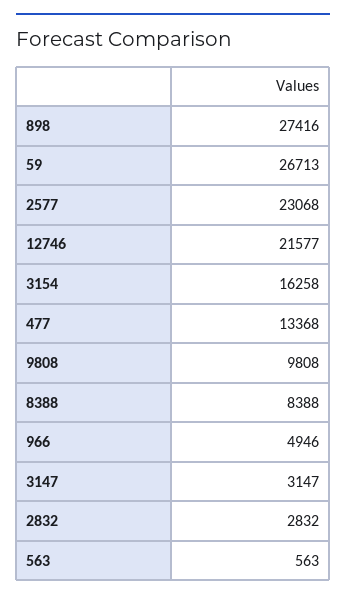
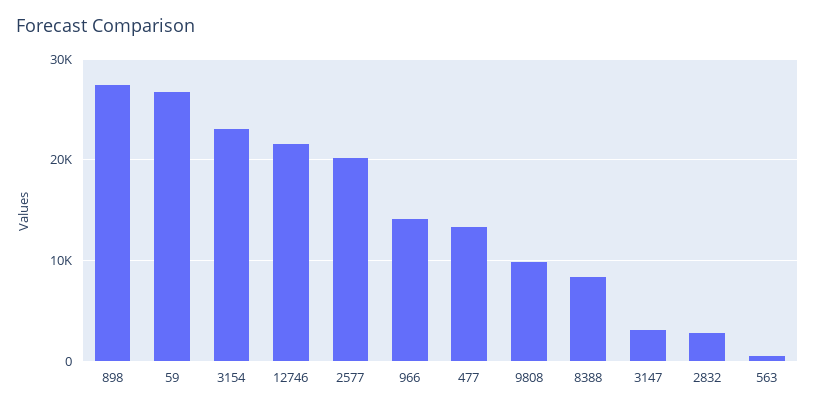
  {
    "898": 27416,
    "59": 26713,
-   "2577": 23068,
+   "2577": 20000,
    "12746": 21577,
-   "3154": 16258,
+   "3154": 23000,
    "477": 13368,
    "9808": 9808,
    "8388": 8388,
-   "966": 4946,
+   "966": 14000,
    "3147": 3147,
    "2832": 2832,
    "563": 563
  }

